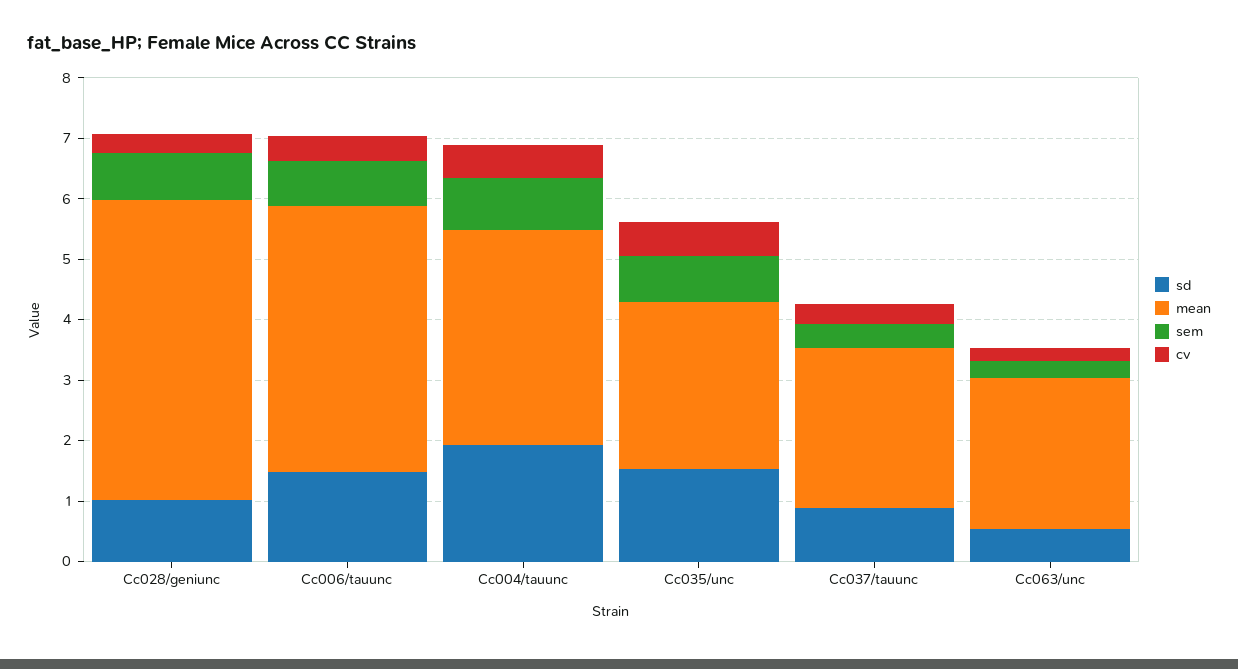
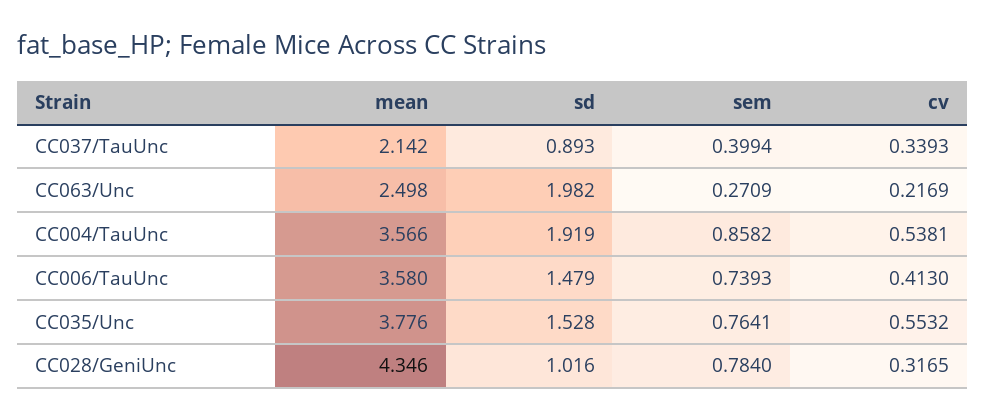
  {
    "sd": {
      "Cc028/geniunc": 1.016,
      "Cc006/tauunc": 1.479,
      "Cc004/tauunc": 1.919,
      "Cc035/unc": 1.528,
      "Cc037/tauunc": 0.893,
-     "Cc063/unc": 0.6
+     "Cc063/unc": 1.982
    },
    "mean": {
-     "Cc028/geniunc": 5,
+     "Cc028/geniunc": 4.346,
-     "Cc006/tauunc": 4.4,
+     "Cc006/tauunc": 3.58,
      "Cc004/tauunc": 3.566,
-     "Cc035/unc": 2.8,
+     "Cc035/unc": 3.776,
-     "Cc037/tauunc": 2.6,
+     "Cc037/tauunc": 2.142,
      "Cc063/unc": 2.498
    },
    "sem": {
      "Cc028/geniunc": 0.784,
      "Cc006/tauunc": 0.7393,
      "Cc004/tauunc": 0.8582,
      "Cc035/unc": 0.7641,
      "Cc037/tauunc": 0.3994,
      "Cc063/unc": 0.2709
    },
    "cv": {
      "Cc028/geniunc": 0.3165,
      "Cc006/tauunc": 0.413,
      "Cc004/tauunc": 0.5381,
      "Cc035/unc": 0.5532,
      "Cc037/tauunc": 0.3393,
      "Cc063/unc": 0.2169
    }
  }

